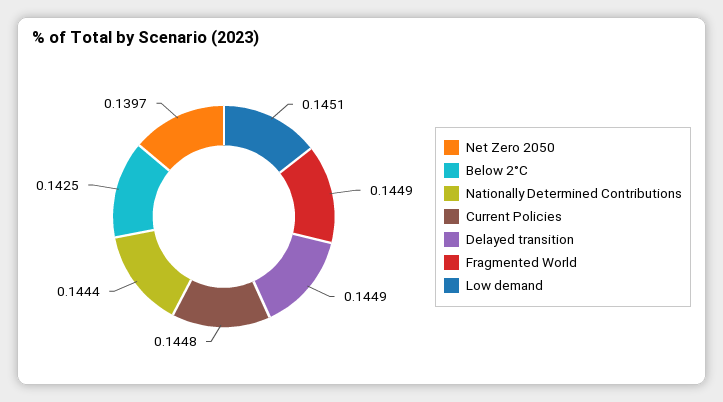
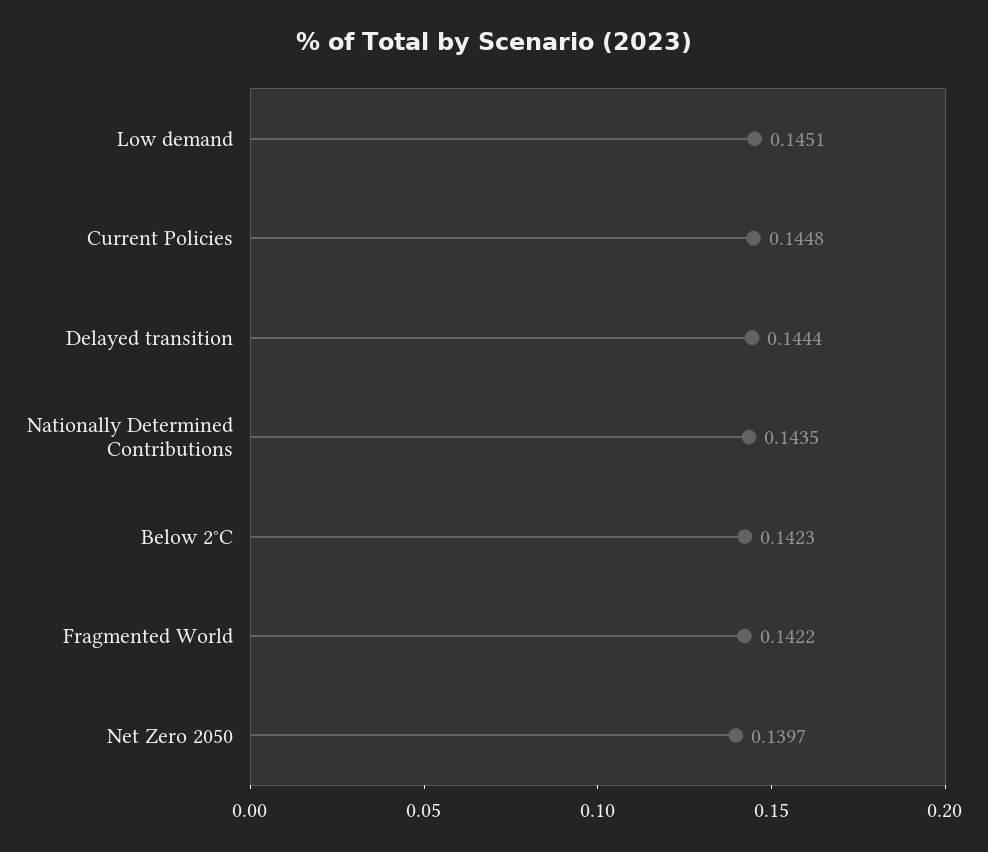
  {
    "Net Zero 2050": 0.1397,
-   "Below 2°C": 0.1425,
+   "Below 2°C": 0.1423,
-   "Nationally Determined Contributions": 0.1444,
+   "Nationally Determined Contributions": 0.1435,
    "Current Policies": 0.1448,
-   "Delayed transition": 0.1449,
+   "Delayed transition": 0.1444,
-   "Fragmented World": 0.1449,
+   "Fragmented World": 0.1422,
    "Low demand": 0.1451
  }

